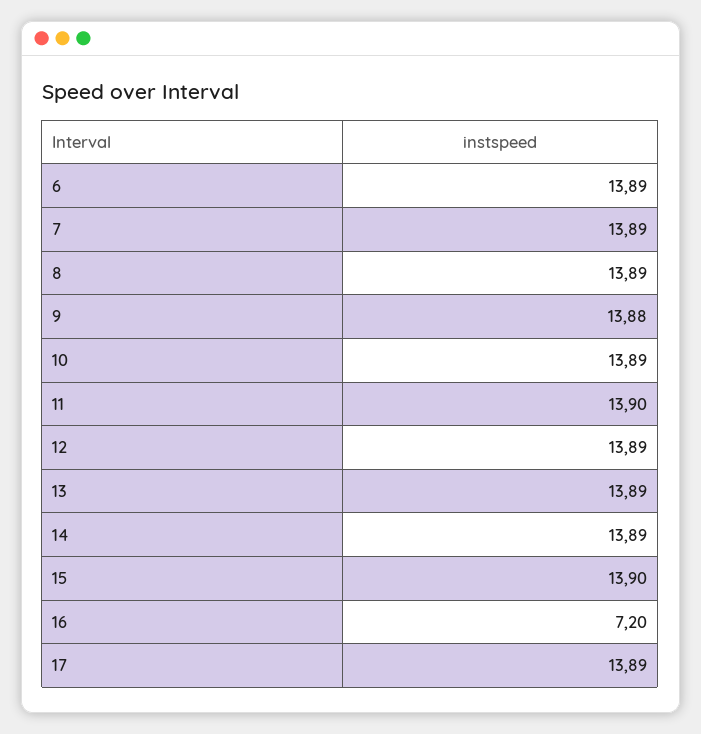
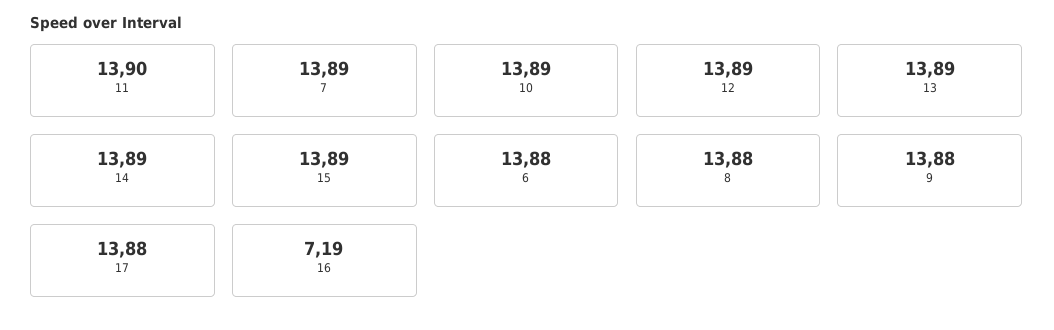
  {
-   "6": 13.89,
+   "6": 13.88,
    "7": 13.89,
-   "8": 13.89,
+   "8": 13.88,
    "9": 13.88,
    "10": 13.89,
    "11": 13.9,
    "12": 13.89,
    "13": 13.89,
    "14": 13.89,
-   "15": 13.9,
+   "15": 13.89,
-   "16": 7.2,
+   "16": 7.19,
-   "17": 13.89
+   "17": 13.88
  }

